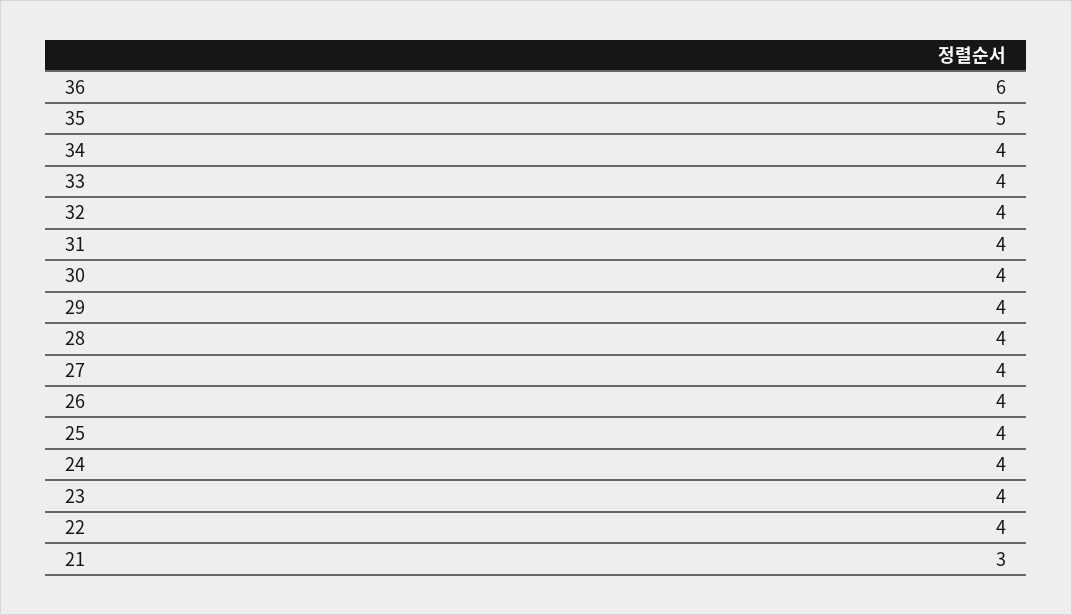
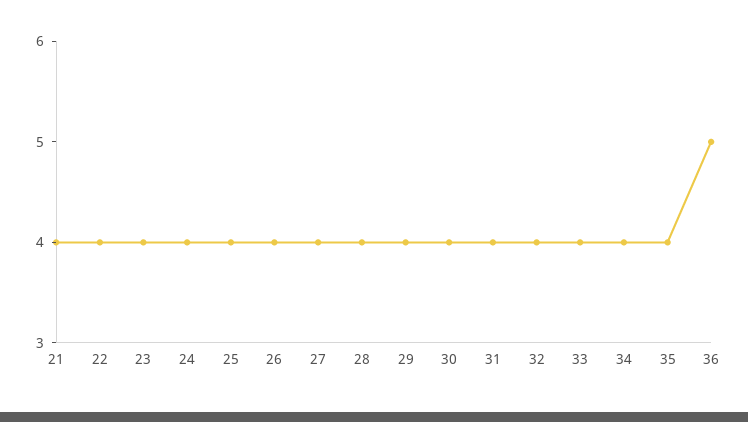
  {
-   "36": 6,
+   "36": 5,
-   "35": 5,
+   "35": 4,
    "34": 4,
    "33": 4,
    "32": 4,
    "31": 4,
    "30": 4,
    "29": 4,
    "28": 4,
    "27": 4,
    "26": 4,
    "25": 4,
    "24": 4,
    "23": 4,
    "22": 4,
-   "21": 3
+   "21": 4
  }

